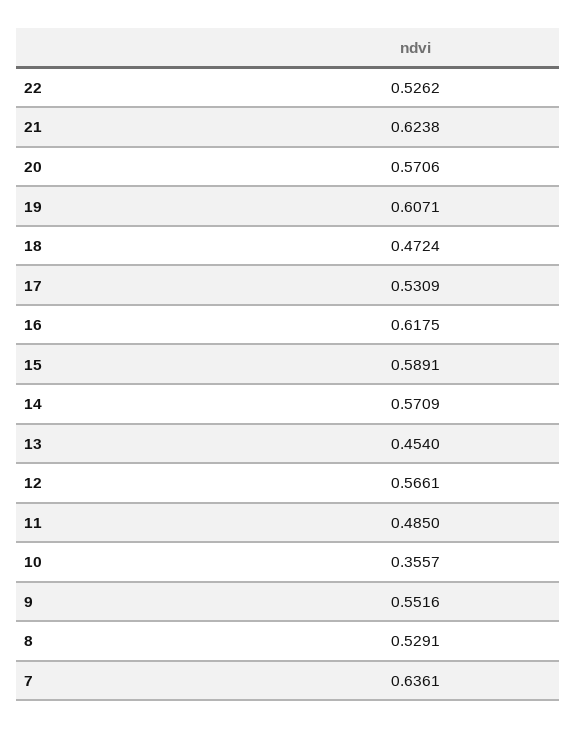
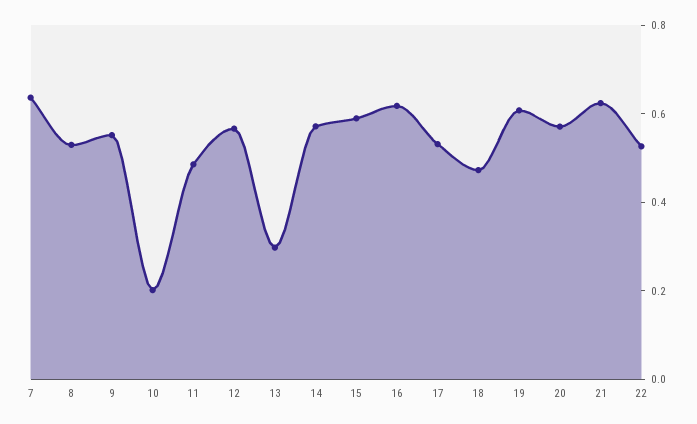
  {
    "22": 0.5262,
    "21": 0.6238,
    "20": 0.5706,
    "19": 0.6071,
    "18": 0.4724,
    "17": 0.5309,
    "16": 0.6175,
    "15": 0.5891,
    "14": 0.5709,
-   "13": 0.454,
+   "13": 0.3,
    "12": 0.5661,
    "11": 0.485,
-   "10": 0.3557,
+   "10": 0.2,
    "9": 0.5516,
    "8": 0.5291,
    "7": 0.6361
  }

